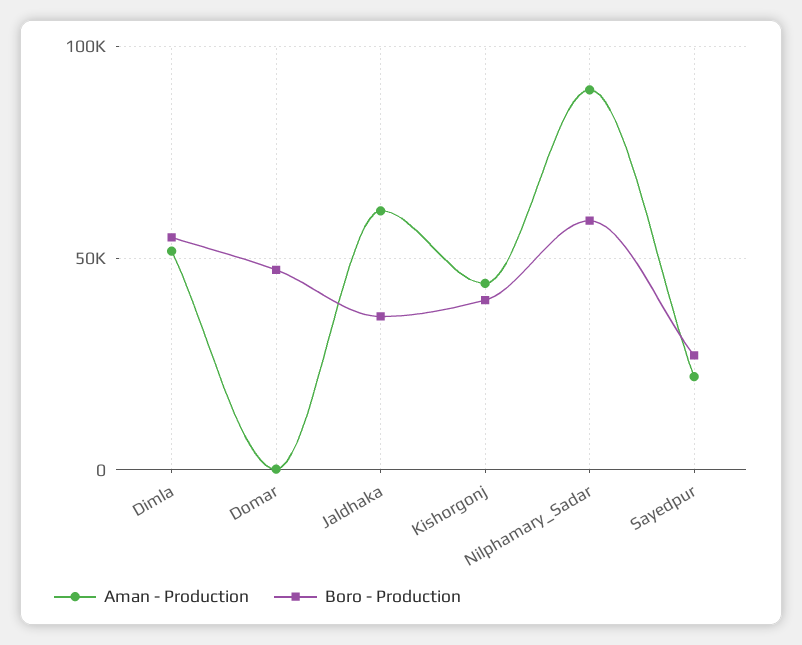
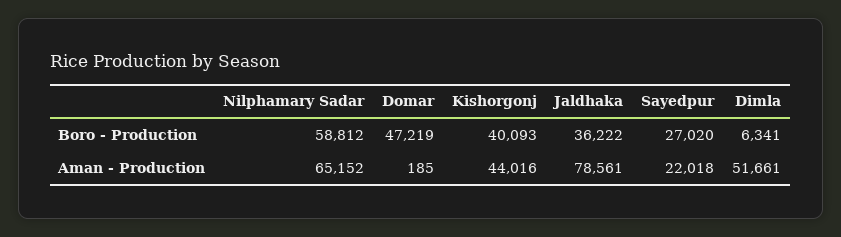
  {
    "Aman - Production": {
      "Dimla": 51661,
      "Domar": 185,
-     "Jaldhaka": 60000,
+     "Jaldhaka": 78561,
      "Kishorgonj": 44016,
-     "Nilphamary_Sadar": 90000,
+     "Nilphamary_Sadar": 65152,
      "Sayedpur": 22018
    },
    "Boro - Production": {
-     "Dimla": 55000,
+     "Dimla": 6341,
      "Domar": 47219,
      "Jaldhaka": 36222,
      "Kishorgonj": 40093,
      "Nilphamary_Sadar": 58812,
      "Sayedpur": 27020
    }
  }

